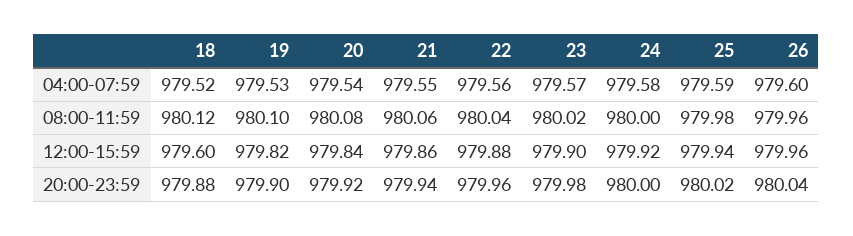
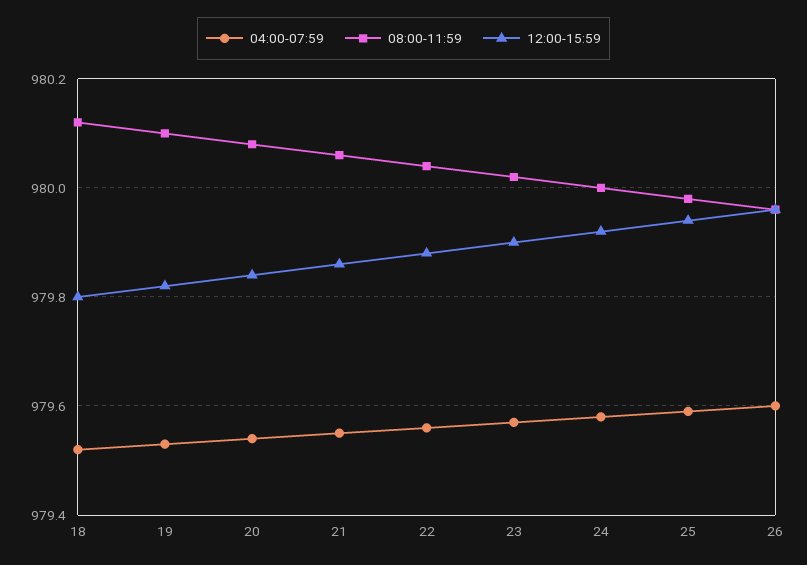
  {
    "04:00-07:59": {
      "18": 979.52,
      "19": 979.53,
      "20": 979.54,
      "21": 979.55,
      "22": 979.56,
      "23": 979.57,
      "24": 979.58,
      "25": 979.59,
      "26": 979.6
    },
    "08:00-11:59": {
      "18": 980.12,
      "19": 980.1,
      "20": 980.08,
      "21": 980.06,
      "22": 980.04,
      "23": 980.02,
      "24": 980,
      "25": 979.98,
      "26": 979.96
    },
    "12:00-15:59": {
-     "18": 979.6,
+     "18": 979.8,
      "19": 979.82,
      "20": 979.84,
      "21": 979.86,
      "22": 979.88,
      "23": 979.9,
      "24": 979.92,
      "25": 979.94,
      "26": 979.96
-   },
+   }
-   "20:00-23:59": {
-     "18": 979.88,
-     "19": 979.9,
-     "20": 979.92,
-     "21": 979.94,
-     "22": 979.96,
-     "23": 979.98,
-     "24": 980,
-     "25": 980.02,
-     "26": 980.04
-   }
  }

